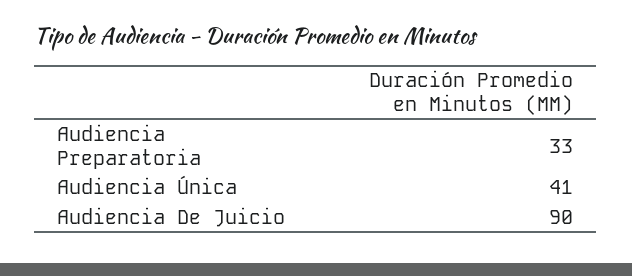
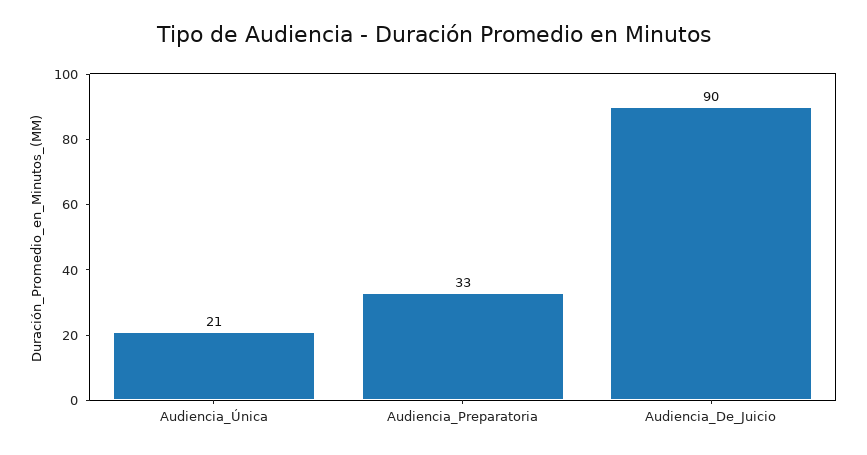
  {
    "Audiencia Preparatoria": 33,
-   "Audiencia Única": 41,
+   "Audiencia Única": 21,
    "Audiencia De Juicio": 90
  }

